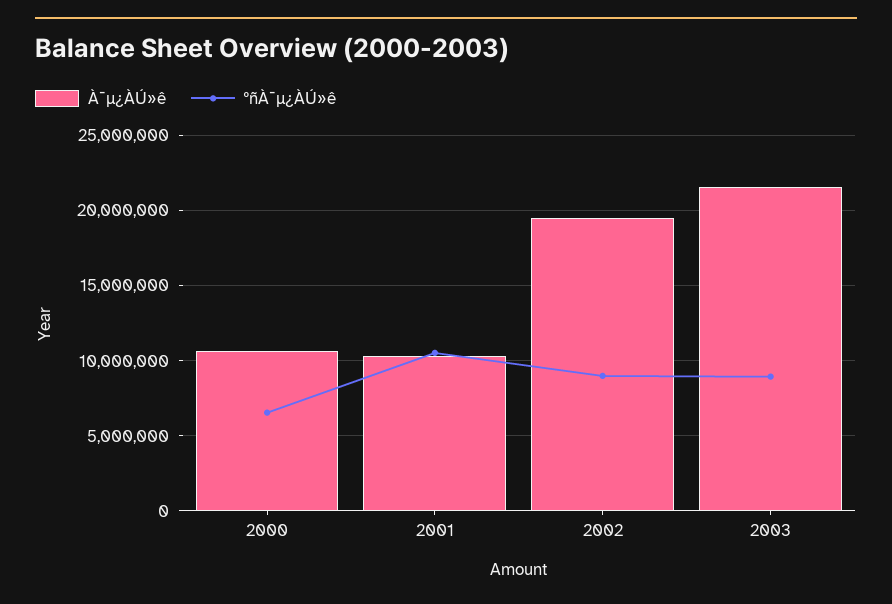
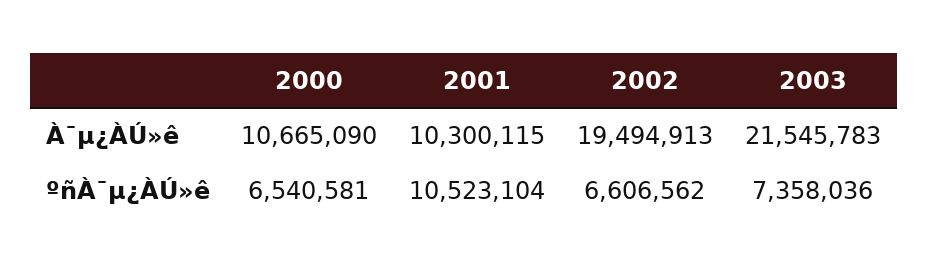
  {
    "À¯µ¿ÀÚ»ê": {
      "2000": 10665090,
      "2001": 10300115,
      "2002": 19494913,
      "2003": 21545783
    },
    "ºñÀ¯µ¿ÀÚ»ê": {
      "2000": 6540581,
      "2001": 10523104,
-     "2002": 9000000,
+     "2002": 6606562,
-     "2003": 9000000
+     "2003": 7358036
    }
  }

